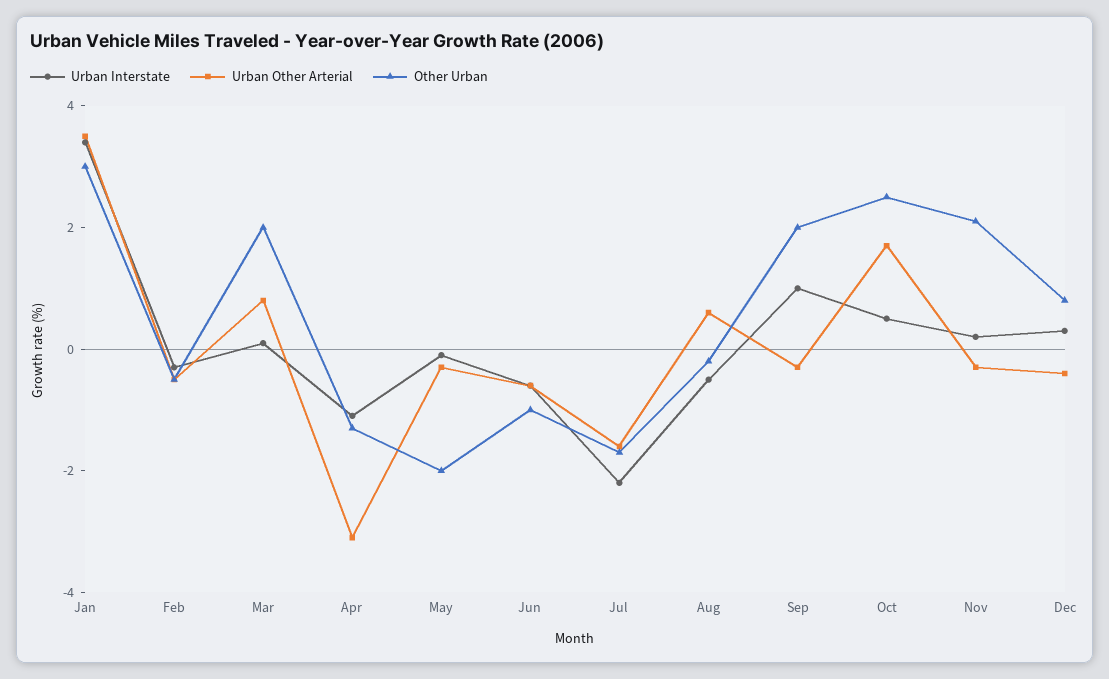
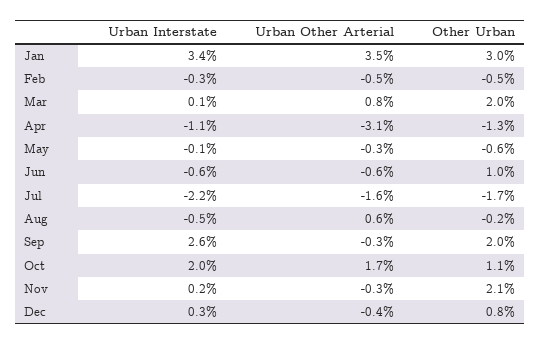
  {
    "Urban Interstate": {
      "Jan": 3.4,
      "Feb": -0.3,
      "Mar": 0.1,
      "Apr": -1.1,
      "May": -0.1,
      "Jun": -0.6,
      "Jul": -2.2,
      "Aug": -0.5,
-     "Sep": 1,
+     "Sep": 2.6,
-     "Oct": 0.5,
+     "Oct": 2,
      "Nov": 0.2,
      "Dec": 0.3
    },
    "Urban Other Arterial": {
      "Jan": 3.5,
      "Feb": -0.5,
      "Mar": 0.8,
      "Apr": -3.1,
      "May": -0.3,
      "Jun": -0.6,
      "Jul": -1.6,
      "Aug": 0.6,
      "Sep": -0.3,
      "Oct": 1.7,
      "Nov": -0.3,
      "Dec": -0.4
    },
    "Other Urban": {
      "Jan": 3,
      "Feb": -0.5,
      "Mar": 2,
      "Apr": -1.3,
-     "May": -2,
+     "May": -0.6,
-     "Jun": -1,
+     "Jun": 1,
      "Jul": -1.7,
      "Aug": -0.2,
      "Sep": 2,
-     "Oct": 2.5,
+     "Oct": 1.1,
      "Nov": 2.1,
      "Dec": 0.8
    }
  }

